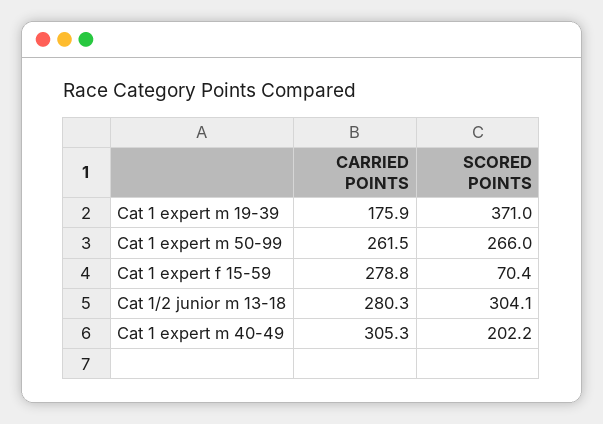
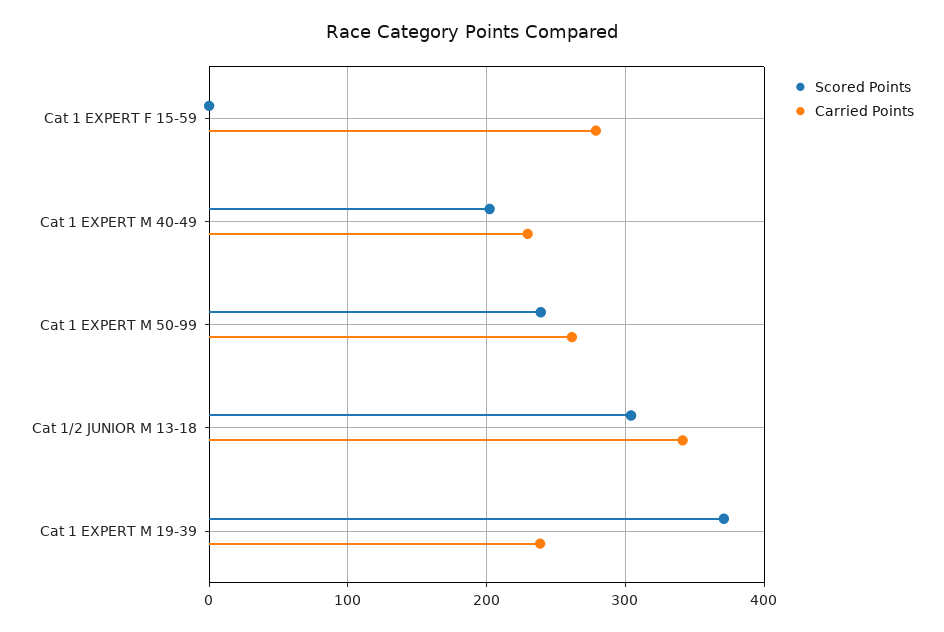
  {
    "CARRIED POINTS": {
-     "Cat 1 expert m 19-39": 175.9,
+     "Cat 1 expert m 19-39": 240,
      "Cat 1 expert m 50-99": 261.5,
      "Cat 1 expert f 15-59": 278.8,
-     "Cat 1/2 junior m 13-18": 280.3,
+     "Cat 1/2 junior m 13-18": 340,
-     "Cat 1 expert m 40-49": 305.3
+     "Cat 1 expert m 40-49": 230
    },
    "SCORED POINTS": {
      "Cat 1 expert m 19-39": 371,
-     "Cat 1 expert m 50-99": 266,
+     "Cat 1 expert m 50-99": 240,
-     "Cat 1 expert f 15-59": 70.4,
+     "Cat 1 expert f 15-59": 0,
      "Cat 1/2 junior m 13-18": 304.1,
      "Cat 1 expert m 40-49": 202.2
    }
  }

